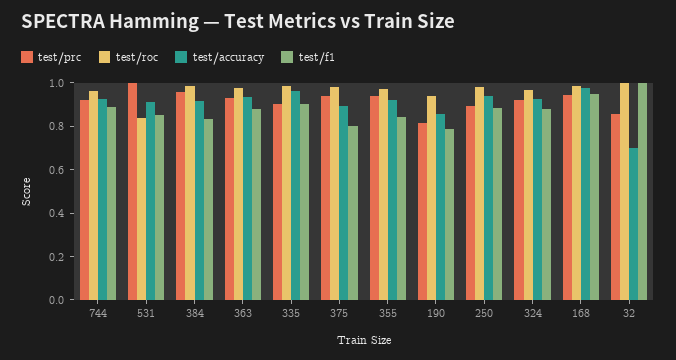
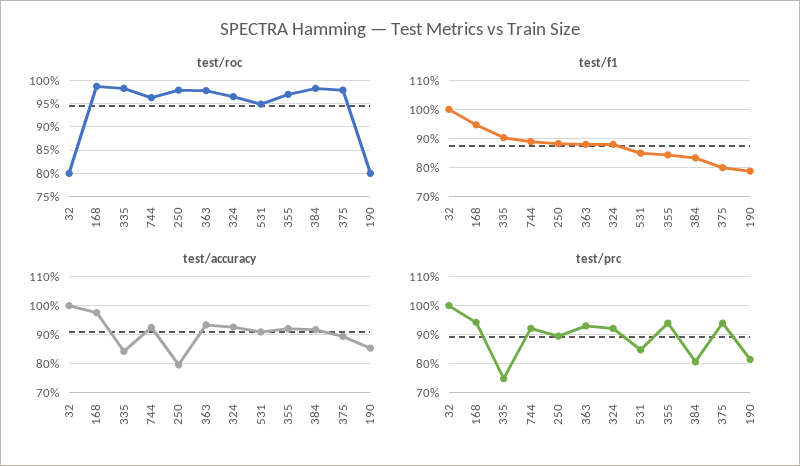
  {
    "test/prc": {
      "744": 0.925,
-     "531": 1,
+     "531": 0.85,
-     "384": 0.95,
+     "384": 0.8,
      "363": 0.925,
-     "335": 0.9,
+     "335": 0.75,
      "375": 0.95,
      "355": 0.95,
      "190": 0.825,
      "250": 0.9,
      "324": 0.925,
      "168": 0.95,
-     "32": 0.85
+     "32": 1
    },
    "test/roc": {
      "744": 0.975,
-     "531": 0.85,
+     "531": 0.95,
      "384": 0.975,
      "363": 0.975,
      "335": 0.975,
      "375": 0.975,
      "355": 0.975,
-     "190": 0.95,
+     "190": 0.8,
      "250": 0.975,
      "324": 0.975,
      "168": 0.975,
-     "32": 1
+     "32": 0.8
    },
    "test/accuracy": {
      "744": 0.925,
      "531": 0.9,
      "384": 0.925,
      "363": 0.925,
-     "335": 0.95,
+     "335": 0.85,
      "375": 0.9,
      "355": 0.925,
      "190": 0.85,
-     "250": 0.95,
+     "250": 0.8,
      "324": 0.925,
      "168": 0.975,
-     "32": 0.7
+     "32": 1
    },
    "test/f1": {
      "744": 0.9,
      "531": 0.85,
      "384": 0.825,
      "363": 0.875,
      "335": 0.9,
      "375": 0.8,
      "355": 0.85,
      "190": 0.8,
      "250": 0.875,
      "324": 0.875,
      "168": 0.95,
      "32": 1
    }
  }

